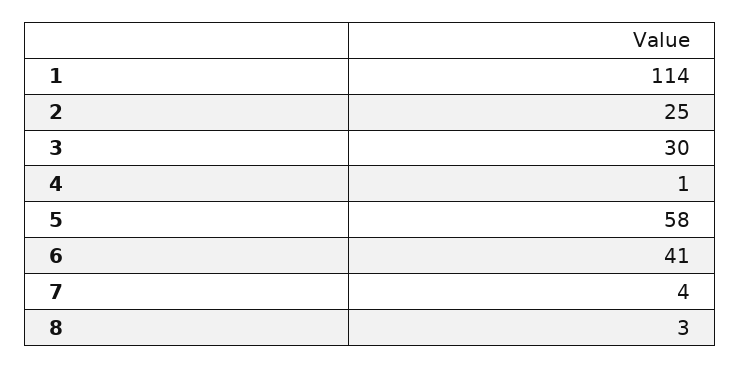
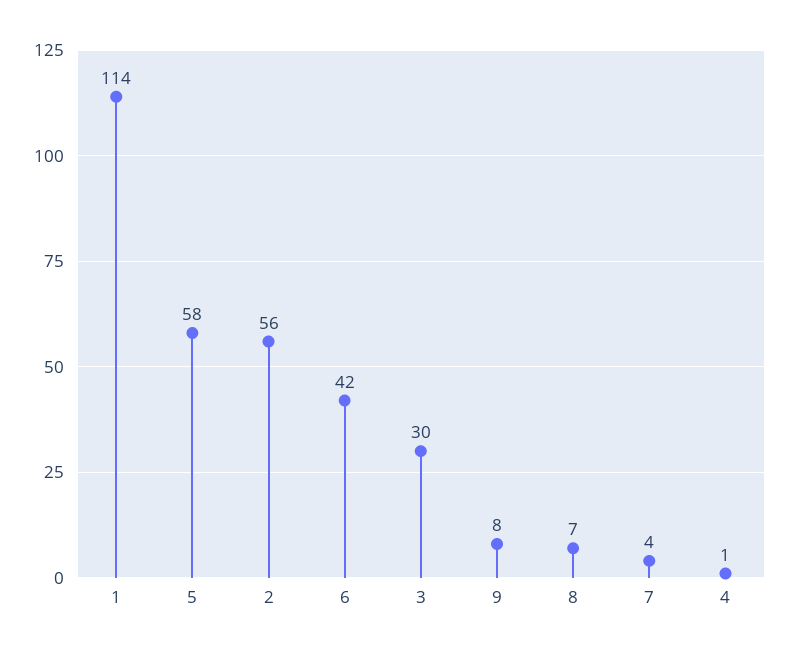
  {
    "1": 114,
-   "2": 25,
+   "2": 56,
    "3": 30,
    "4": 1,
    "5": 58,
-   "6": 41,
+   "6": 42,
    "7": 4,
-   "8": 3
+   "8": 7,
+   "9": 8
  }

